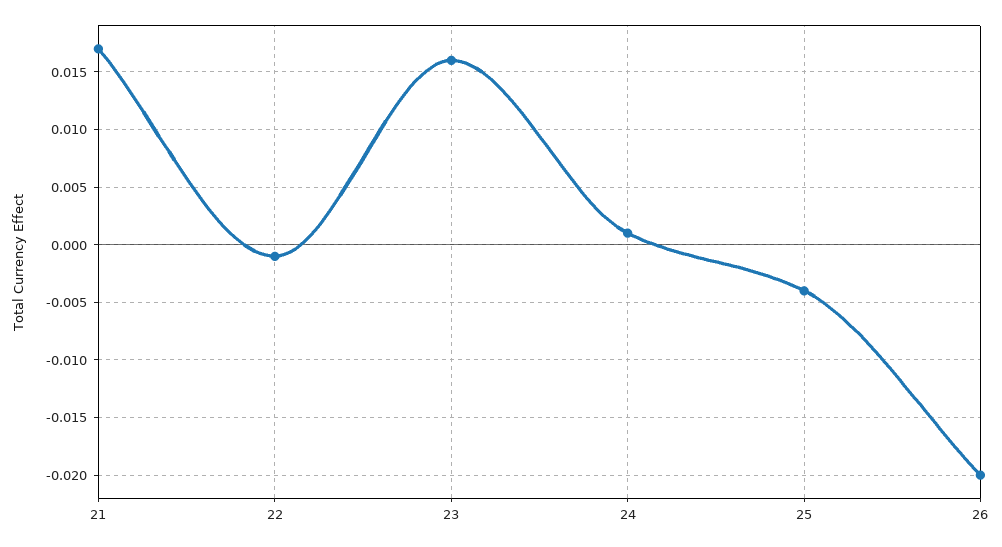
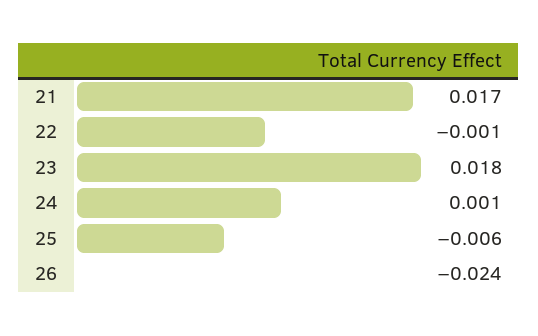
  {
    "21": 0.017,
    "22": -0.001,
-   "23": 0.016,
+   "23": 0.018,
    "24": 0.001,
-   "25": -0.004,
+   "25": -0.006,
-   "26": -0.02
+   "26": -0.024
  }

